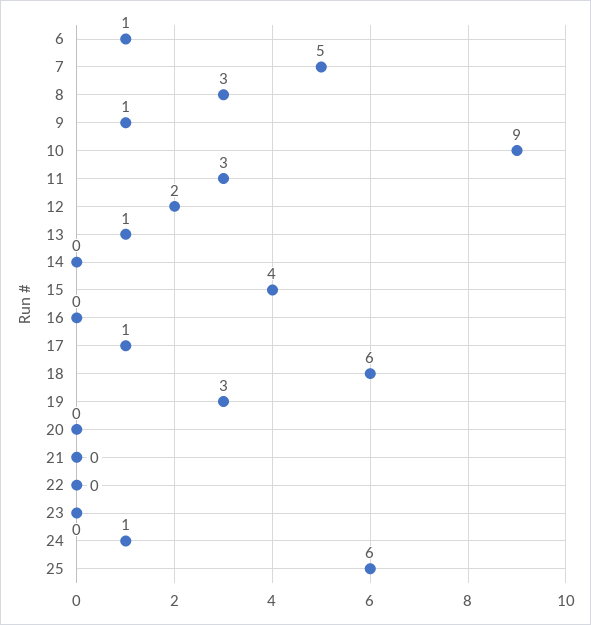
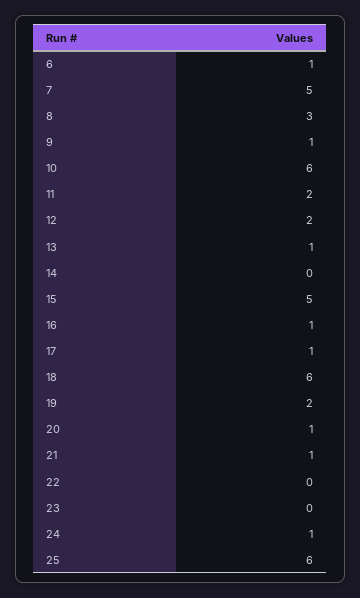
  {
    "6": 1,
    "7": 5,
    "8": 3,
    "9": 1,
-   "10": 9,
+   "10": 6,
-   "11": 3,
+   "11": 2,
    "12": 2,
    "13": 1,
    "14": 0,
-   "15": 4,
+   "15": 5,
-   "16": 0,
+   "16": 1,
    "17": 1,
    "18": 6,
-   "19": 3,
+   "19": 2,
-   "20": 0,
+   "20": 1,
-   "21": 0,
+   "21": 1,
    "22": 0,
    "23": 0,
    "24": 1,
    "25": 6
  }

